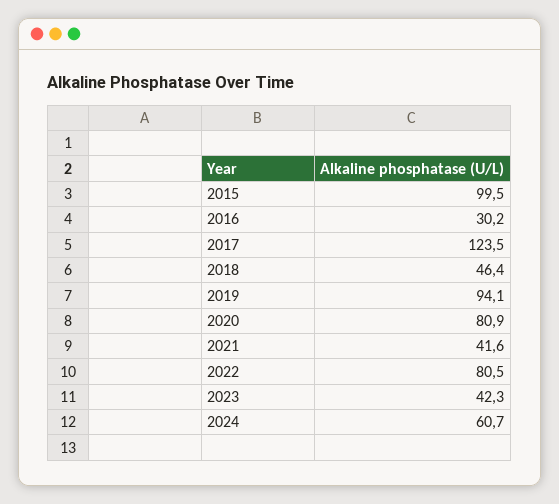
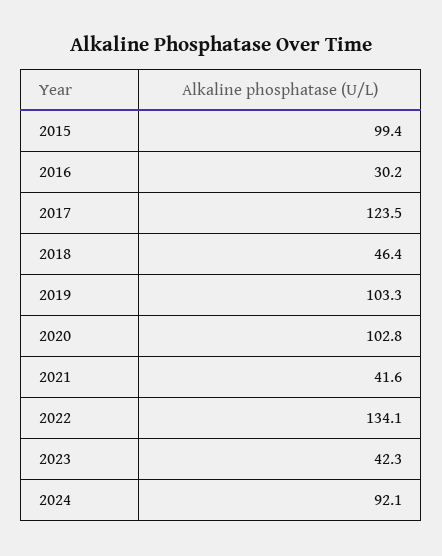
  {
-   "2015": 99.5,
+   "2015": 99.4,
    "2016": 30.2,
    "2017": 123.5,
    "2018": 46.4,
-   "2019": 94.1,
+   "2019": 103.3,
-   "2020": 80.9,
+   "2020": 102.8,
    "2021": 41.6,
-   "2022": 80.5,
+   "2022": 134.1,
    "2023": 42.3,
-   "2024": 60.7
+   "2024": 92.1
  }

